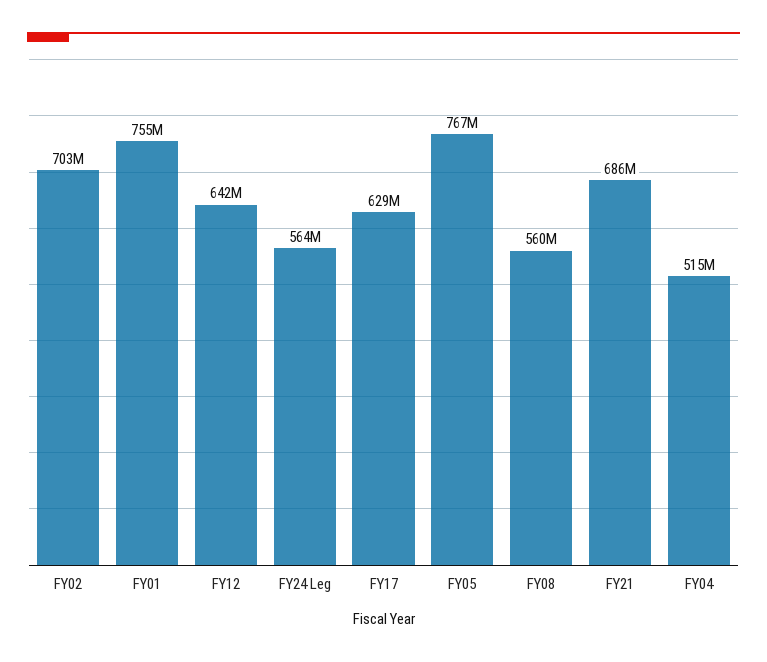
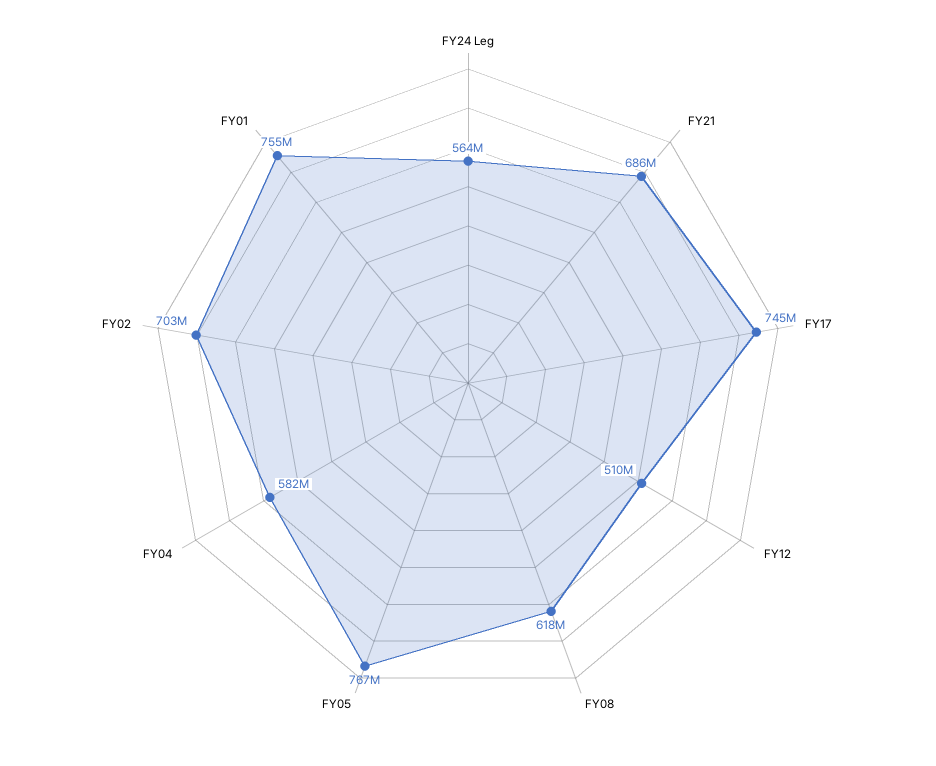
  {
    "FY02": 703000000,
    "FY01": 755000000,
-   "FY12": 642000000,
+   "FY12": 510000000,
    "FY24 Leg": 564000000,
-   "FY17": 629000000,
+   "FY17": 745000000,
    "FY05": 767000000,
-   "FY08": 560000000,
+   "FY08": 618000000,
    "FY21": 686000000,
-   "FY04": 515000000
+   "FY04": 582000000
  }

